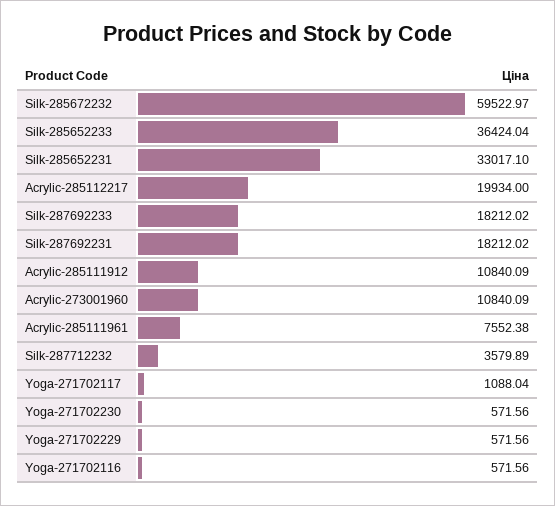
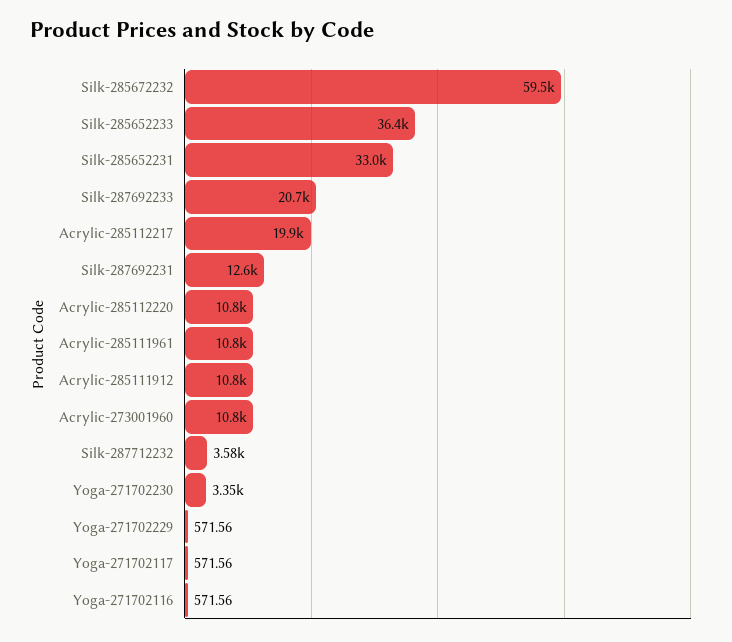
  {
    "Silk-285672232": 59522.97,
    "Silk-285652233": 36424.04,
    "Silk-285652231": 33017.1,
    "Acrylic-285112217": 19934,
-   "Silk-287692233": 18212.02,
+   "Silk-287692233": 20700,
-   "Silk-287692231": 18212.02,
+   "Silk-287692231": 12600,
    "Acrylic-285111912": 10840.09,
    "Acrylic-273001960": 10840.09,
-   "Acrylic-285111961": 7552.38,
+   "Acrylic-285111961": 10800,
    "Silk-287712232": 3579.89,
-   "Yoga-271702117": 1088.04,
+   "Yoga-271702117": 571.56,
-   "Yoga-271702230": 571.56,
+   "Yoga-271702230": 3350,
    "Yoga-271702229": 571.56,
-   "Yoga-271702116": 571.56
+   "Yoga-271702116": 571.56,
+   "Acrylic-285112220": 10800
  }

